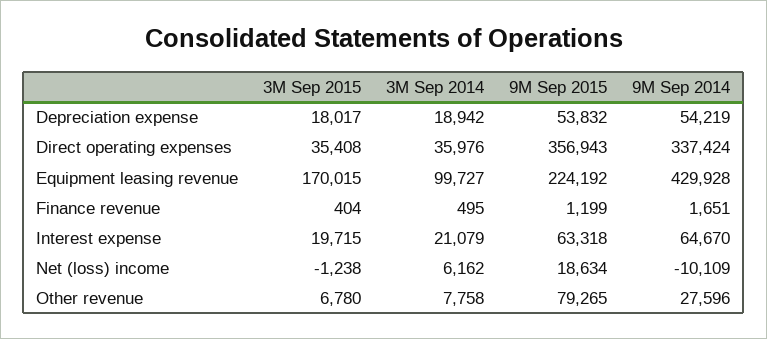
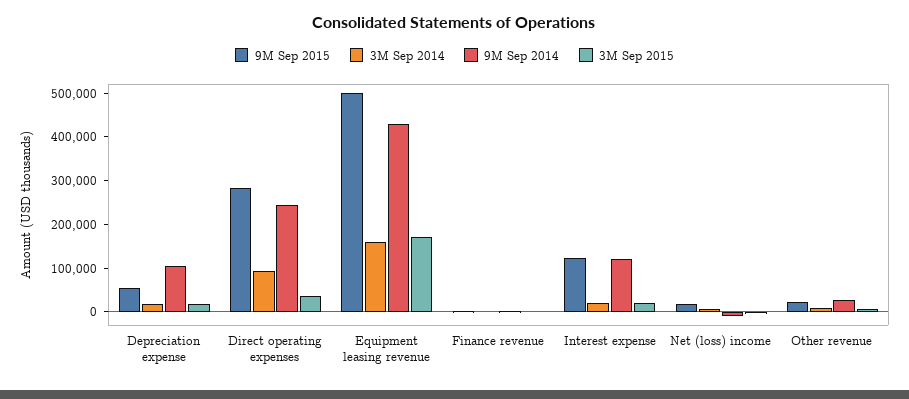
  {
    "3M Sep 2015": {
      "Depreciation expense": 18017,
      "Direct operating expenses": 35408,
      "Equipment leasing revenue": 170015,
      "Finance revenue": 404,
      "Interest expense": 19715,
      "Net (loss) income": -1238,
      "Other revenue": 6780
    },
    "3M Sep 2014": {
      "Depreciation expense": 18942,
-     "Direct operating expenses": 35976,
+     "Direct operating expenses": 100000,
-     "Equipment leasing revenue": 99727,
+     "Equipment leasing revenue": 160000,
      "Finance revenue": 495,
      "Interest expense": 21079,
      "Net (loss) income": 6162,
      "Other revenue": 7758
    },
    "9M Sep 2015": {
      "Depreciation expense": 53832,
-     "Direct operating expenses": 356943,
+     "Direct operating expenses": 280000,
-     "Equipment leasing revenue": 224192,
+     "Equipment leasing revenue": 500000,
      "Finance revenue": 1199,
-     "Interest expense": 63318,
+     "Interest expense": 120000,
      "Net (loss) income": 18634,
-     "Other revenue": 79265
+     "Other revenue": 20000
    },
    "9M Sep 2014": {
-     "Depreciation expense": 54219,
+     "Depreciation expense": 100000,
-     "Direct operating expenses": 337424,
+     "Direct operating expenses": 240000,
      "Equipment leasing revenue": 429928,
      "Finance revenue": 1651,
-     "Interest expense": 64670,
+     "Interest expense": 120000,
      "Net (loss) income": -10109,
      "Other revenue": 27596
    }
  }

